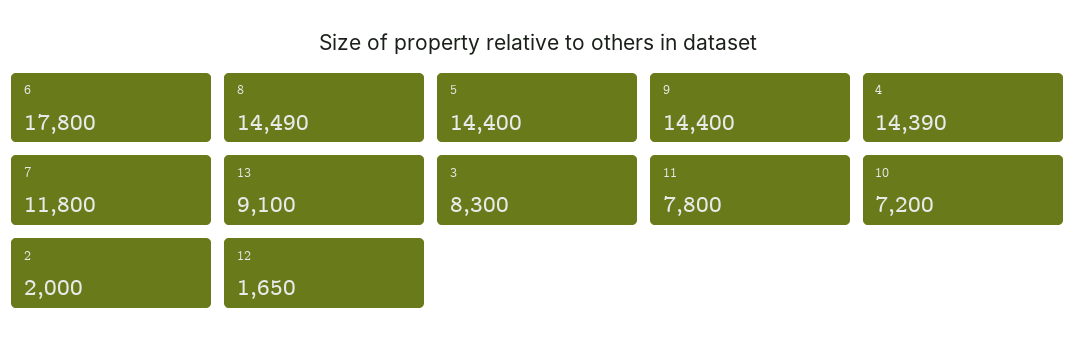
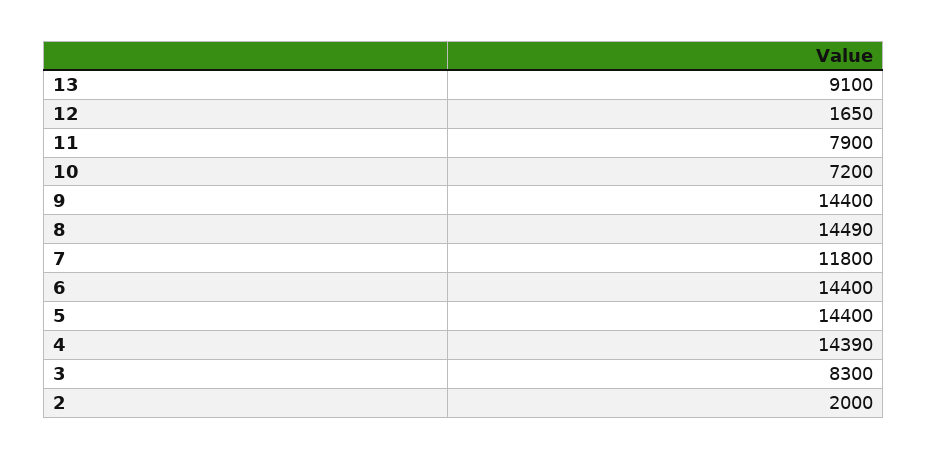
  {
-   "6": 17800,
+   "6": 14400,
    "8": 14490,
    "5": 14400,
    "9": 14400,
    "4": 14390,
    "7": 11800,
    "13": 9100,
    "3": 8300,
-   "11": 7800,
+   "11": 7900,
    "10": 7200,
    "2": 2000,
    "12": 1650
  }

